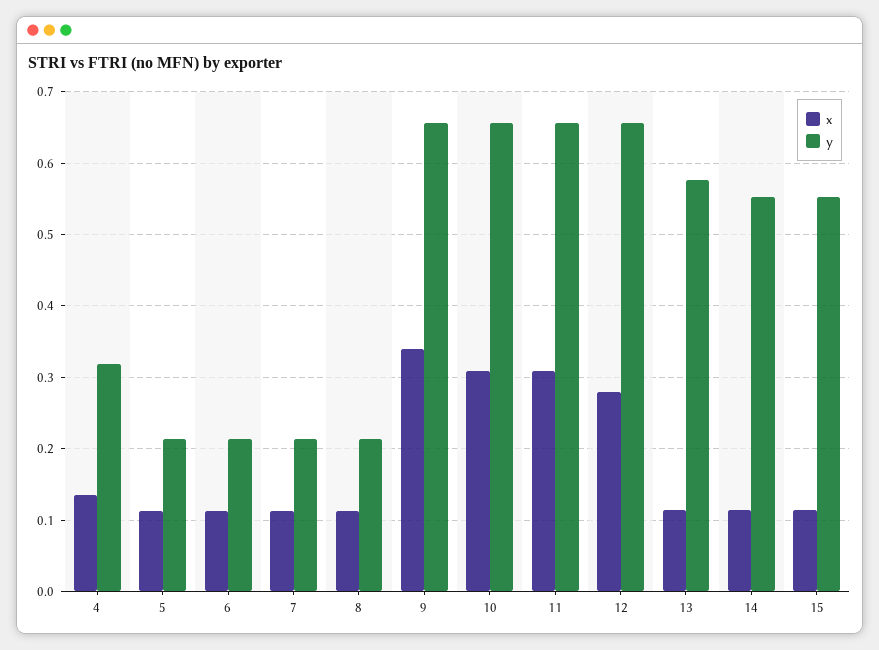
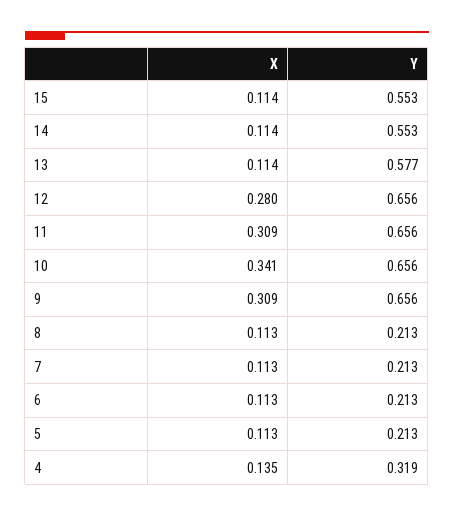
  {
    "x": {
      "4": 0.135,
      "5": 0.113,
      "6": 0.113,
      "7": 0.113,
      "8": 0.113,
-     "9": 0.34,
+     "9": 0.309,
-     "10": 0.31,
+     "10": 0.341,
      "11": 0.309,
      "12": 0.28,
      "13": 0.114,
      "14": 0.114,
      "15": 0.114
    },
    "y": {
      "4": 0.319,
      "5": 0.213,
      "6": 0.213,
      "7": 0.213,
      "8": 0.213,
      "9": 0.656,
      "10": 0.656,
      "11": 0.656,
      "12": 0.656,
      "13": 0.577,
      "14": 0.553,
      "15": 0.553
    }
  }

